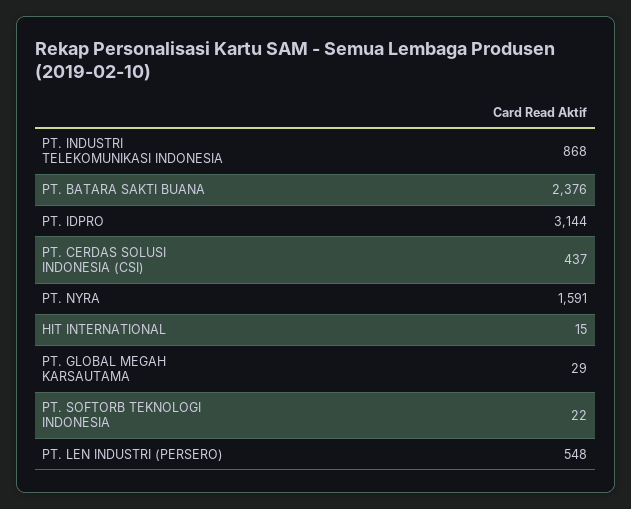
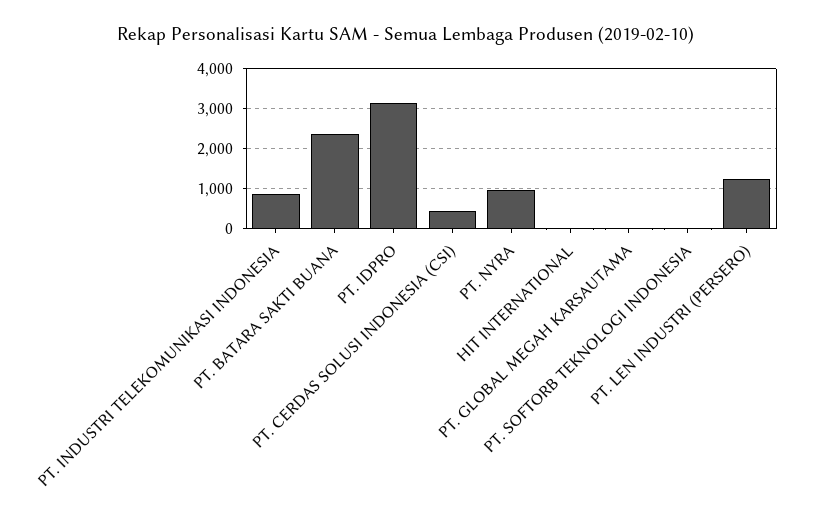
  {
    "PT. INDUSTRI TELEKOMUNIKASI INDONESIA": 868,
    "PT. BATARA SAKTI BUANA": 2376,
    "PT. IDPRO": 3144,
    "PT. CERDAS SOLUSI INDONESIA (CSI)": 437,
-   "PT. NYRA": 1591,
+   "PT. NYRA": 1000,
    "HIT INTERNATIONAL": 15,
    "PT. GLOBAL MEGAH KARSAUTAMA": 29,
    "PT. SOFTORB TEKNOLOGI INDONESIA": 22,
-   "PT. LEN INDUSTRI (PERSERO)": 548
+   "PT. LEN INDUSTRI (PERSERO)": 1200
  }

